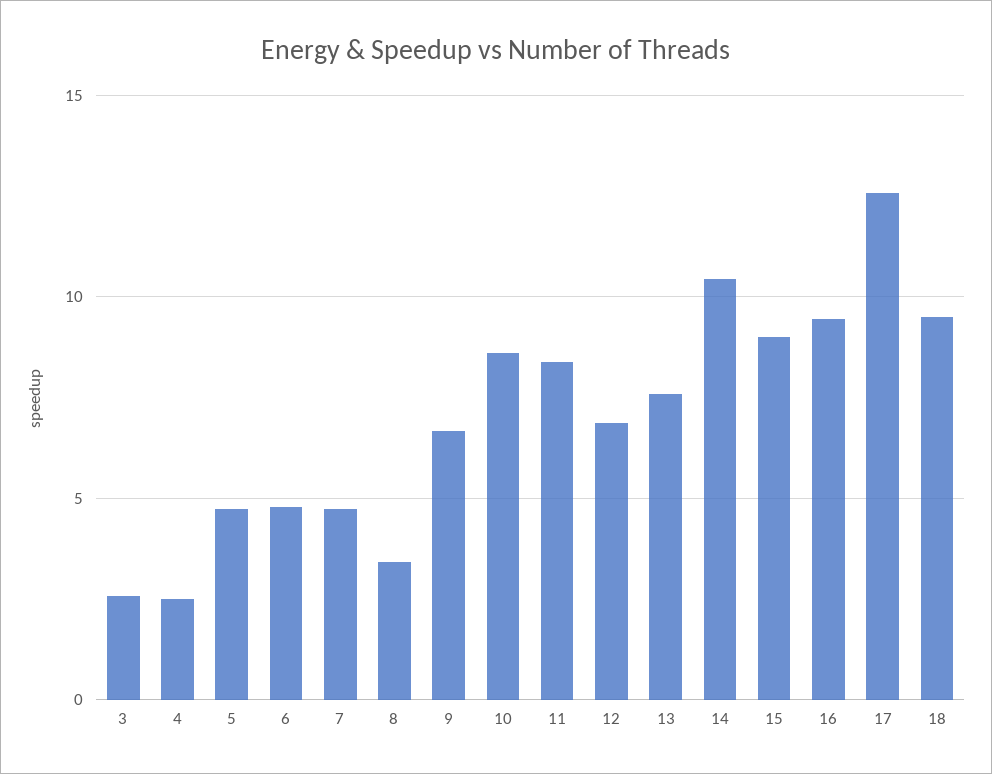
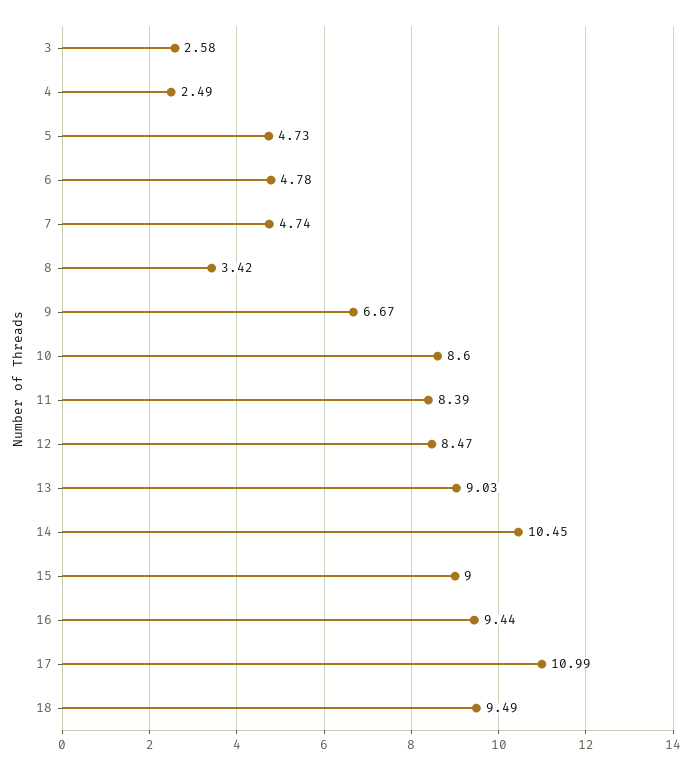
  {
    "3": 2.58,
    "4": 2.49,
    "5": 4.73,
    "6": 4.78,
    "7": 4.74,
    "8": 3.42,
    "9": 6.67,
    "10": 8.6,
    "11": 8.39,
-   "12": 7,
+   "12": 8.47,
-   "13": 7.5,
+   "13": 9.03,
    "14": 10.45,
    "15": 9,
    "16": 9.44,
-   "17": 12.5,
+   "17": 10.99,
    "18": 9.49
  }

